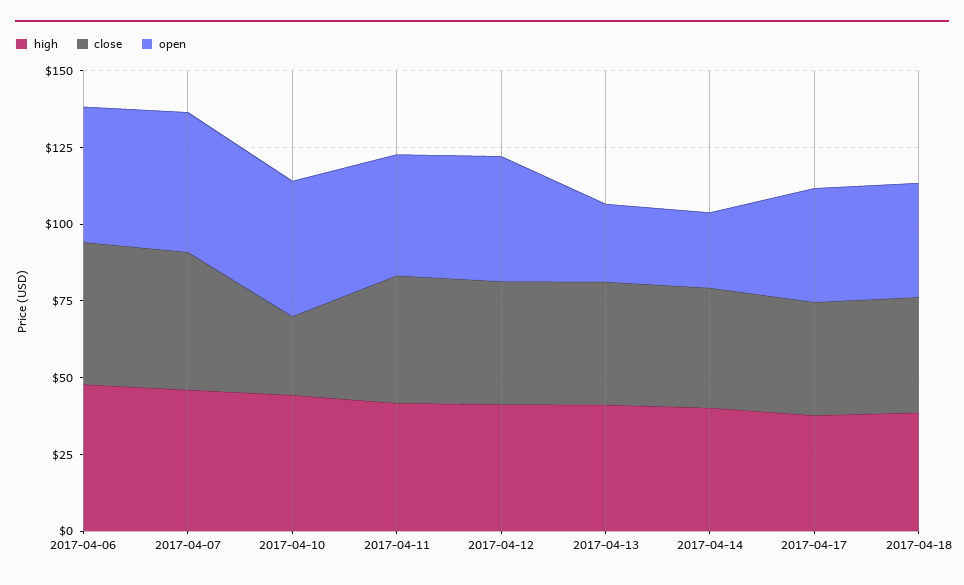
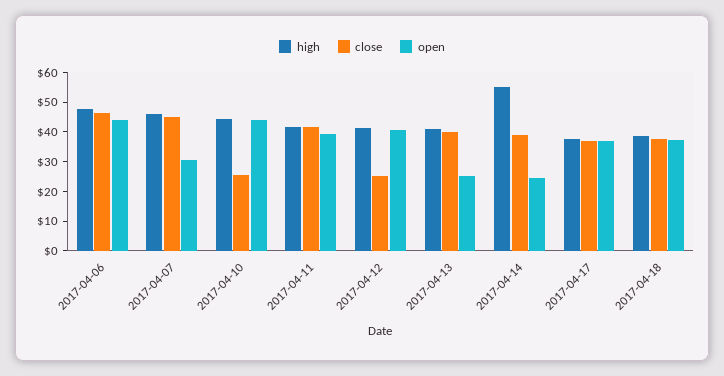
  {
    "high": {
      "2017-04-06": 50,
      "2017-04-07": 45,
      "2017-04-10": 45,
      "2017-04-11": 40,
      "2017-04-12": 40,
      "2017-04-13": 40,
-     "2017-04-14": 40,
+     "2017-04-14": 55,
      "2017-04-17": 40,
      "2017-04-18": 40
    },
    "close": {
      "2017-04-06": 45,
      "2017-04-07": 45,
      "2017-04-10": 25,
      "2017-04-11": 40,
-     "2017-04-12": 40,
+     "2017-04-12": 25,
      "2017-04-13": 40,
      "2017-04-14": 40,
      "2017-04-17": 35,
      "2017-04-18": 40
    },
    "open": {
      "2017-04-06": 45,
-     "2017-04-07": 45,
+     "2017-04-07": 30,
      "2017-04-10": 45,
      "2017-04-11": 40,
      "2017-04-12": 40,
      "2017-04-13": 25,
      "2017-04-14": 25,
      "2017-04-17": 35,
      "2017-04-18": 35
    }
  }

